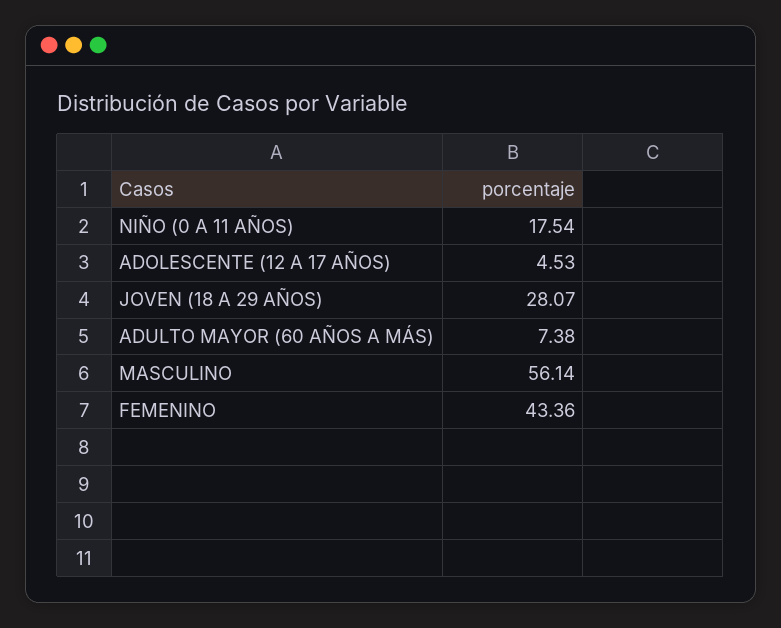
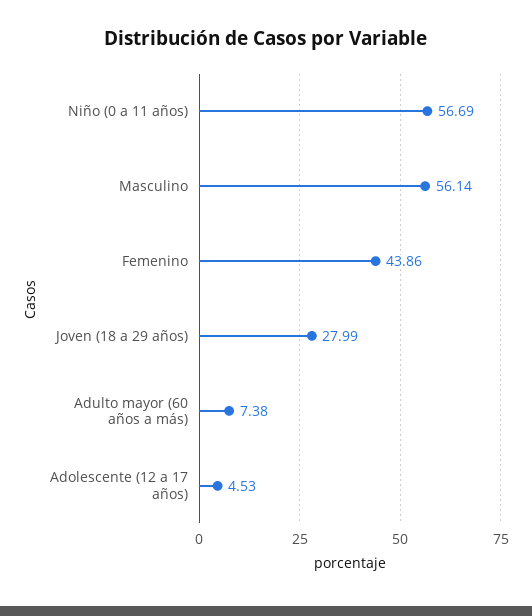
  {
-   "NIÑO (0 A 11 AÑOS)": 17.54,
+   "NIÑO (0 A 11 AÑOS)": 56.69,
    "ADOLESCENTE (12 A 17 AÑOS)": 4.53,
-   "JOVEN (18 A 29 AÑOS)": 28.07,
+   "JOVEN (18 A 29 AÑOS)": 27.99,
    "ADULTO MAYOR (60 AÑOS A MÁS)": 7.38,
    "MASCULINO": 56.14,
-   "FEMENINO": 43.36
+   "FEMENINO": 43.86
  }

